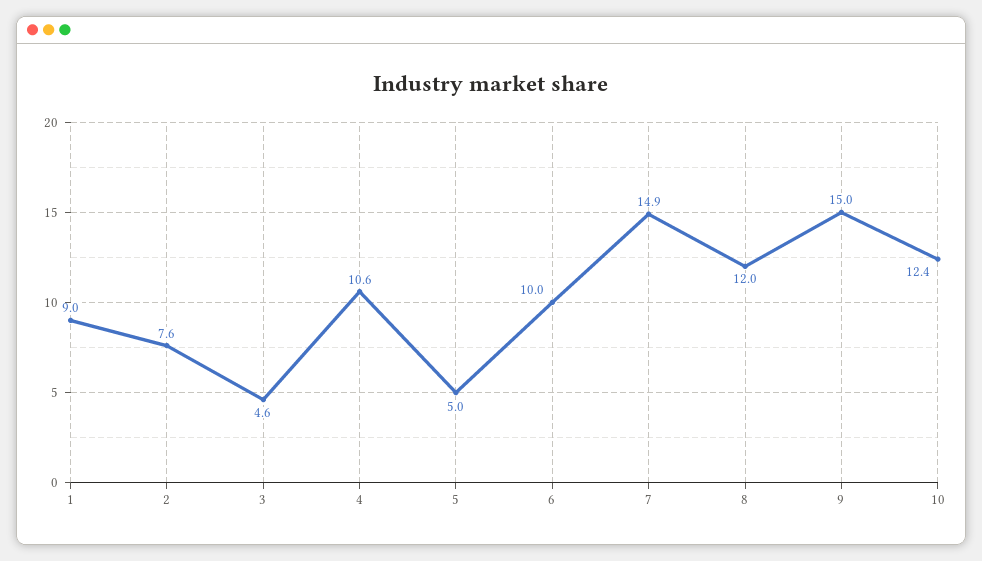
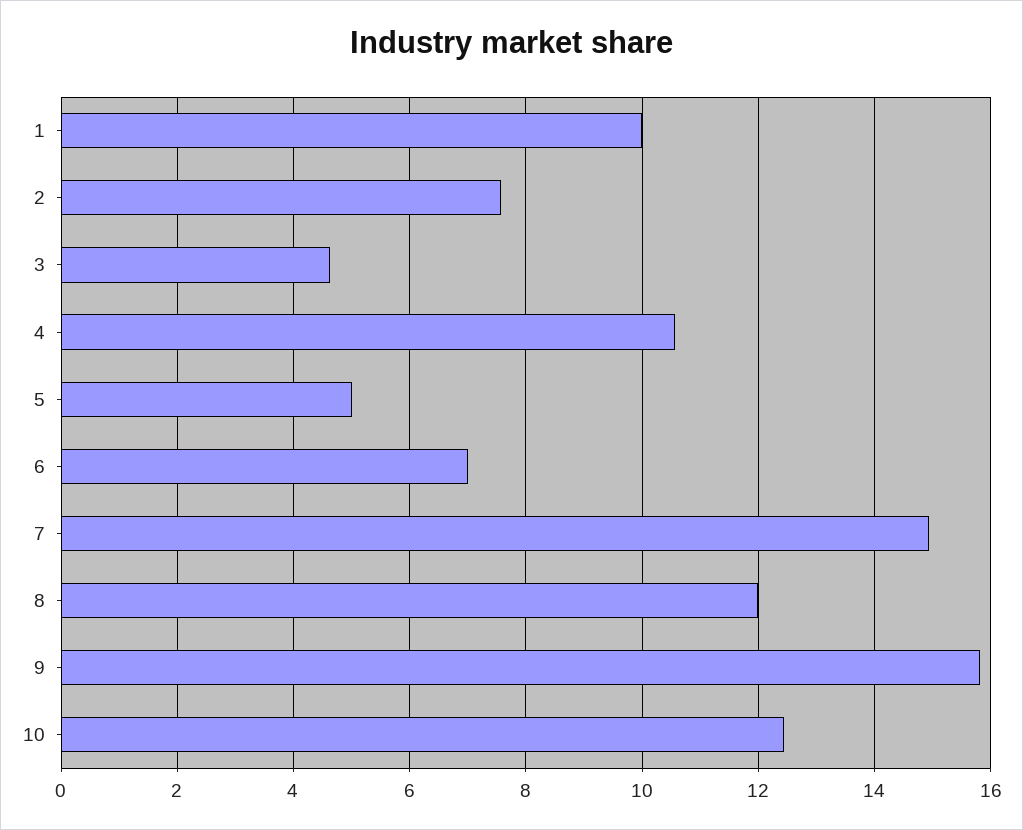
  {
-   "1": 9,
+   "1": 10,
    "2": 7.6,
    "3": 4.6,
    "4": 10.6,
    "5": 5,
-   "6": 10,
+   "6": 7,
    "7": 14.9,
    "8": 12,
-   "9": 15,
+   "9": 15.8,
    "10": 12.4
  }

